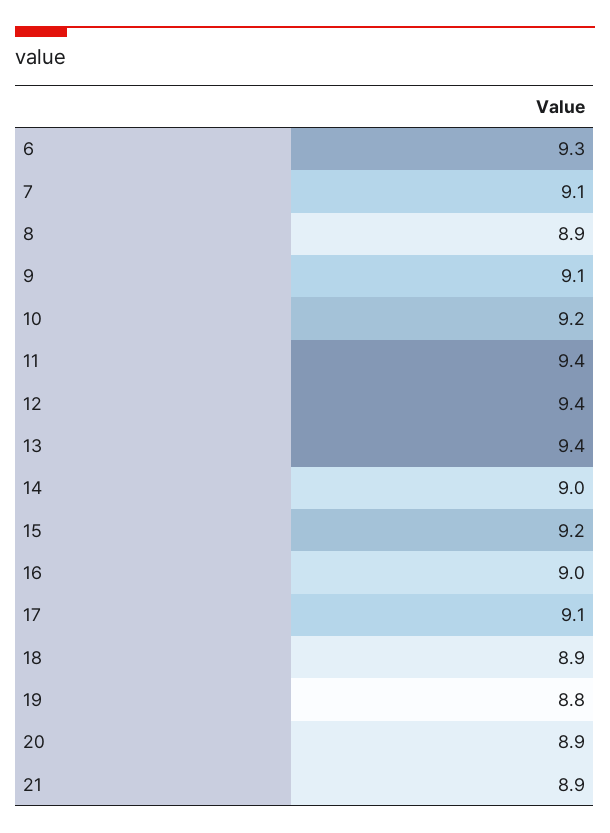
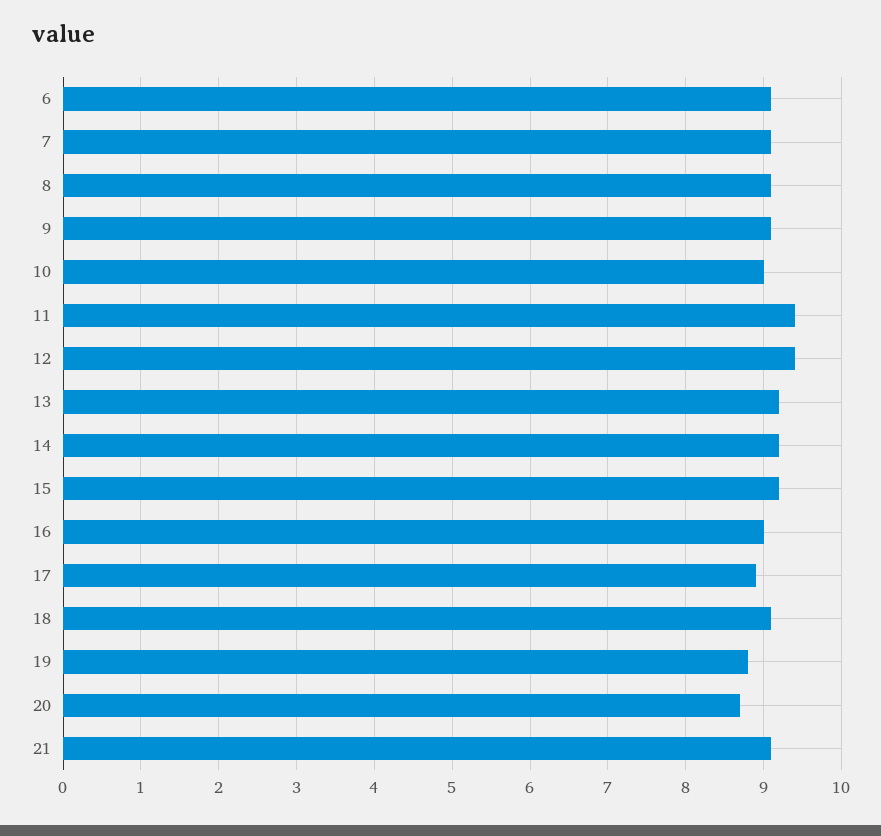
  {
-   "6": 9.3,
+   "6": 9.1,
    "7": 9.1,
-   "8": 8.9,
+   "8": 9.1,
    "9": 9.1,
-   "10": 9.2,
+   "10": 9,
    "11": 9.4,
    "12": 9.4,
-   "13": 9.4,
+   "13": 9.2,
-   "14": 9,
+   "14": 9.2,
    "15": 9.2,
    "16": 9,
-   "17": 9.1,
+   "17": 8.9,
-   "18": 8.9,
+   "18": 9.1,
    "19": 8.8,
-   "20": 8.9,
+   "20": 8.7,
-   "21": 8.9
+   "21": 9.1
  }

